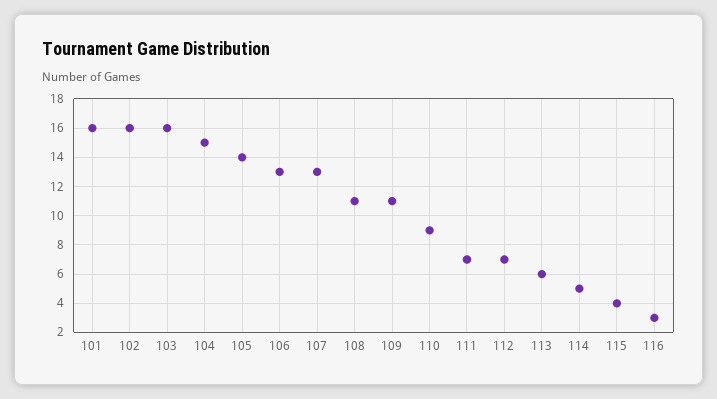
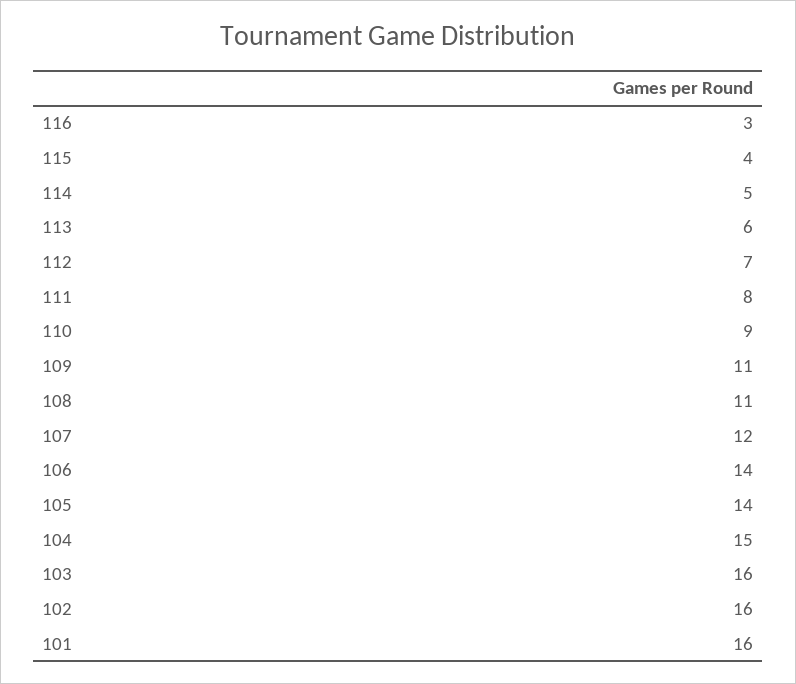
  {
    "101": 16,
    "102": 16,
    "103": 16,
    "104": 15,
    "105": 14,
-   "106": 13,
+   "106": 14,
-   "107": 13,
+   "107": 12,
    "108": 11,
    "109": 11,
    "110": 9,
-   "111": 7,
+   "111": 8,
    "112": 7,
    "113": 6,
    "114": 5,
    "115": 4,
    "116": 3
  }

